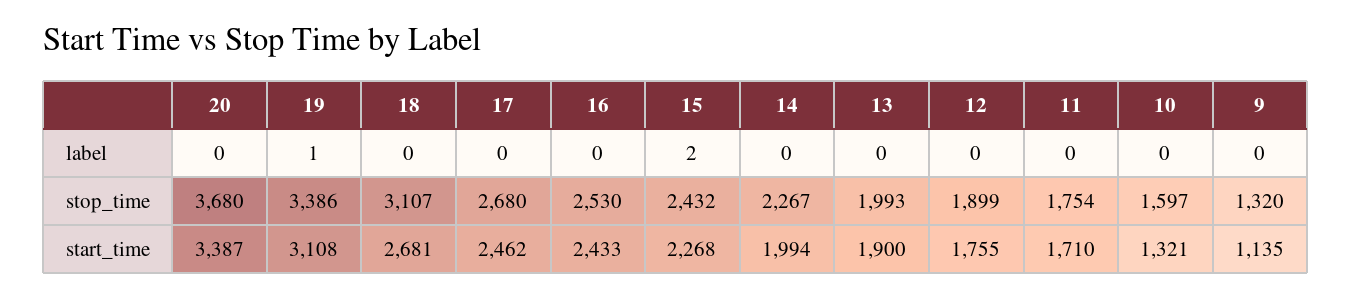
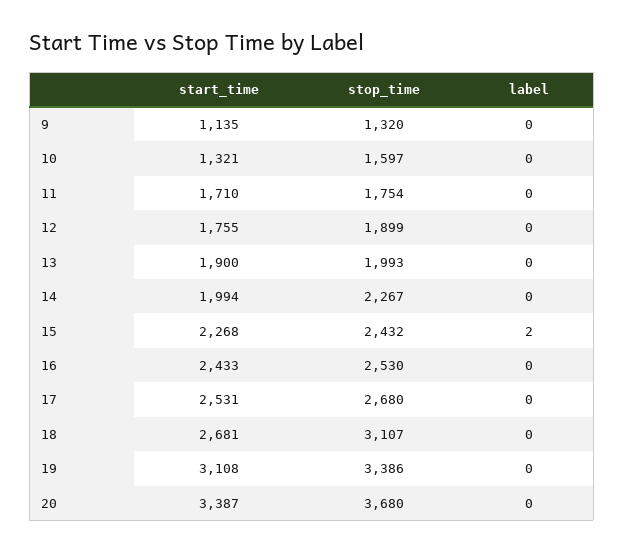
  {
    "20": {
      "label": 0,
      "stop_time": 3680,
      "start_time": 3387
    },
    "19": {
-     "label": 1,
+     "label": 0,
      "stop_time": 3386,
      "start_time": 3108
    },
    "18": {
      "label": 0,
      "stop_time": 3107,
      "start_time": 2681
    },
    "17": {
      "label": 0,
      "stop_time": 2680,
-     "start_time": 2462
+     "start_time": 2531
    },
    "16": {
      "label": 0,
      "stop_time": 2530,
      "start_time": 2433
    },
    "15": {
      "label": 2,
      "stop_time": 2432,
      "start_time": 2268
    },
    "14": {
      "label": 0,
      "stop_time": 2267,
      "start_time": 1994
    },
    "13": {
      "label": 0,
      "stop_time": 1993,
      "start_time": 1900
    },
    "12": {
      "label": 0,
      "stop_time": 1899,
      "start_time": 1755
    },
    "11": {
      "label": 0,
      "stop_time": 1754,
      "start_time": 1710
    },
    "10": {
      "label": 0,
      "stop_time": 1597,
      "start_time": 1321
    },
    "9": {
      "label": 0,
      "stop_time": 1320,
      "start_time": 1135
    }
  }

